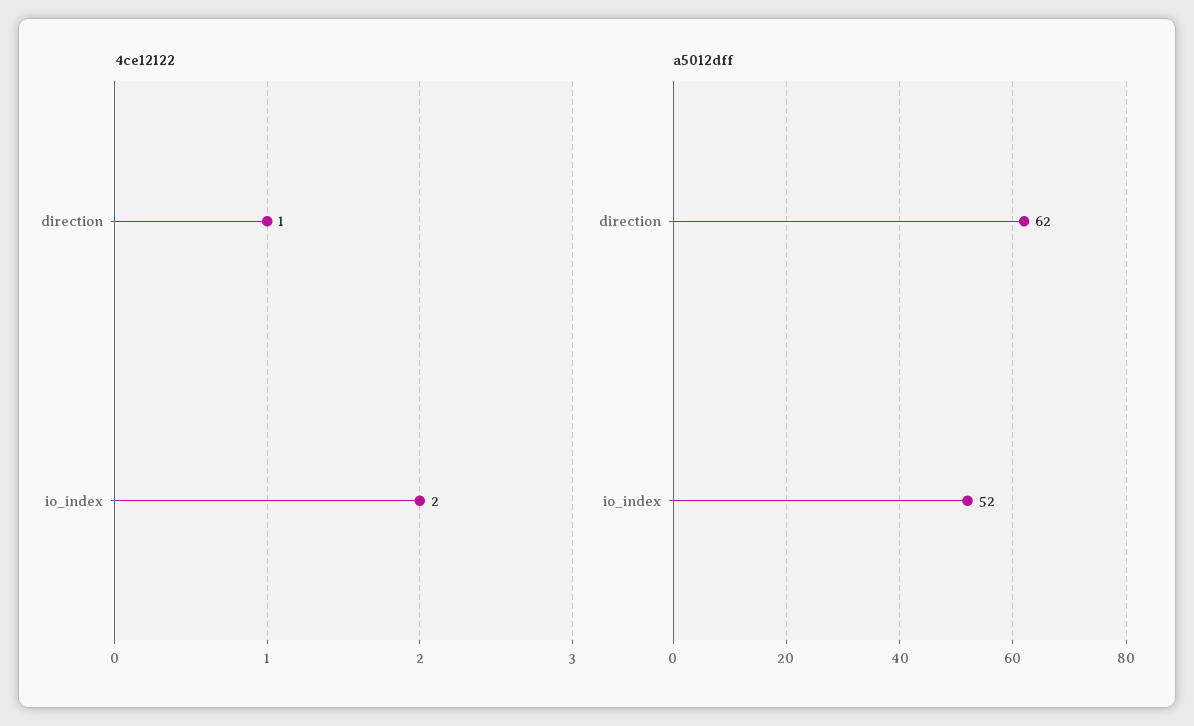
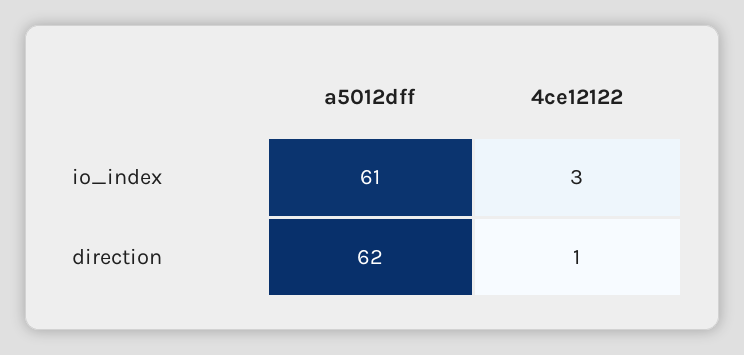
  {
    "4ce12122": {
      "direction": 1,
-     "io_index": 2
+     "io_index": 3
    },
    "a5012dff": {
      "direction": 62,
-     "io_index": 52
+     "io_index": 61
    }
  }

